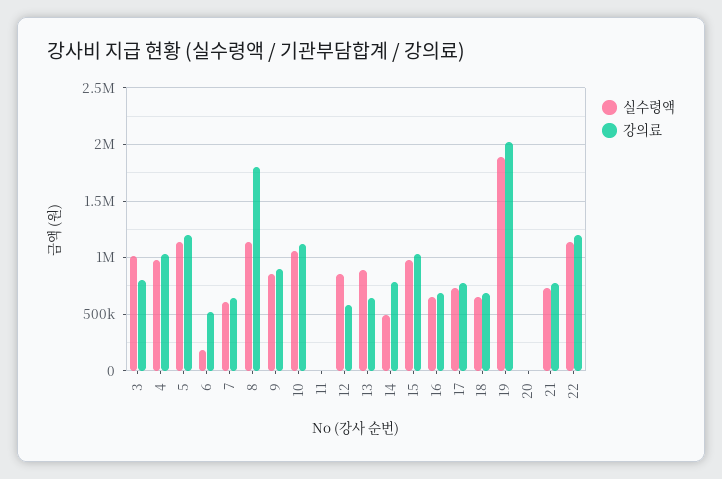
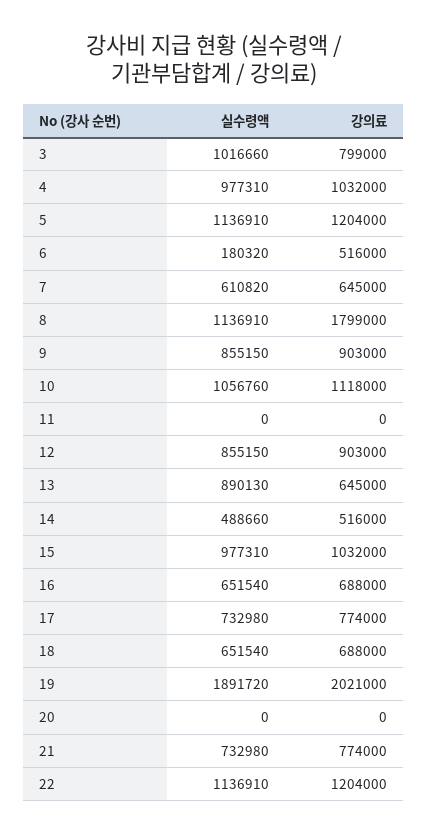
  {
    "실수령액": {
      "3": 1016660,
      "4": 977310,
      "5": 1136910,
      "6": 180320,
      "7": 610820,
      "8": 1136910,
      "9": 855150,
      "10": 1056760,
      "11": 0,
      "12": 855150,
      "13": 890130,
      "14": 488660,
      "15": 977310,
      "16": 651540,
      "17": 732980,
      "18": 651540,
      "19": 1891720,
      "20": 0,
      "21": 732980,
      "22": 1136910
    },
    "강의료": {
      "3": 799000,
      "4": 1032000,
      "5": 1204000,
      "6": 516000,
      "7": 645000,
      "8": 1799000,
      "9": 903000,
      "10": 1118000,
      "11": 0,
-     "12": 600000,
+     "12": 903000,
      "13": 645000,
-     "14": 800000,
+     "14": 516000,
      "15": 1032000,
      "16": 688000,
      "17": 774000,
      "18": 688000,
      "19": 2021000,
      "20": 0,
      "21": 774000,
      "22": 1204000
    }
  }

